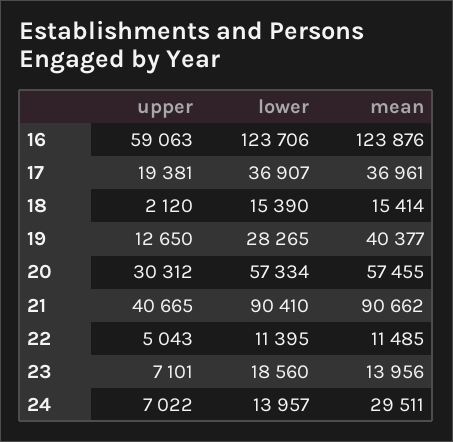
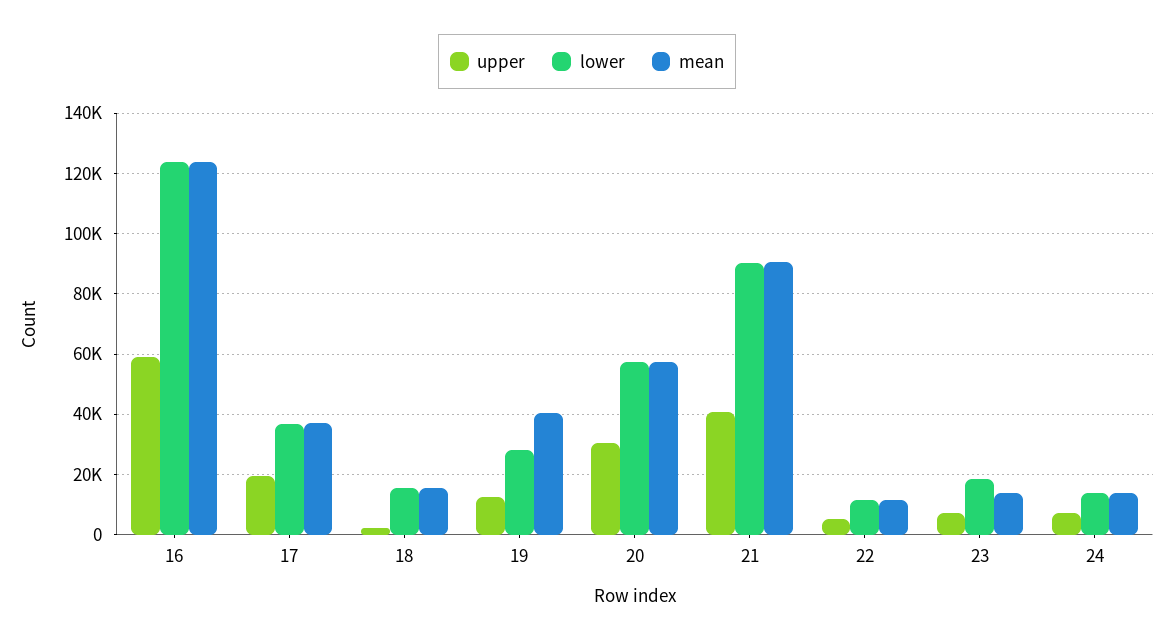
  {
    "upper": {
      "16": 59063,
      "17": 19381,
      "18": 2120,
      "19": 12650,
      "20": 30312,
      "21": 40665,
      "22": 5043,
      "23": 7101,
      "24": 7022
    },
    "lower": {
      "16": 123706,
      "17": 36907,
      "18": 15390,
      "19": 28265,
      "20": 57334,
      "21": 90410,
      "22": 11395,
      "23": 18560,
      "24": 13957
    },
    "mean": {
      "16": 123876,
      "17": 36961,
      "18": 15414,
      "19": 40377,
      "20": 57455,
      "21": 90662,
      "22": 11485,
      "23": 13956,
-     "24": 29511
+     "24": 14000
    }
  }

